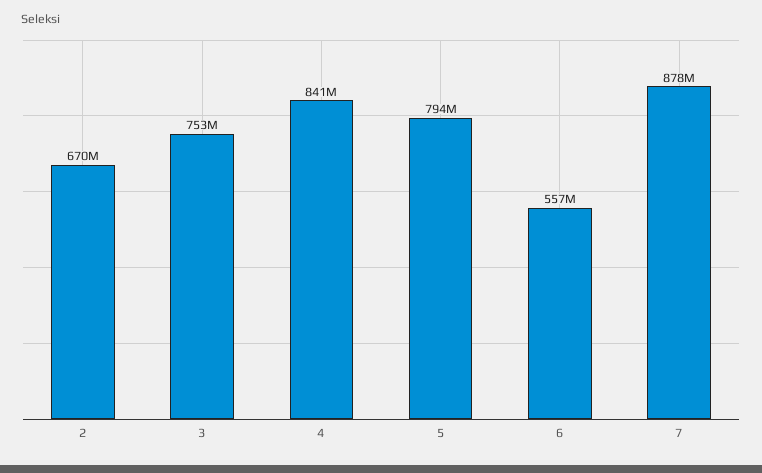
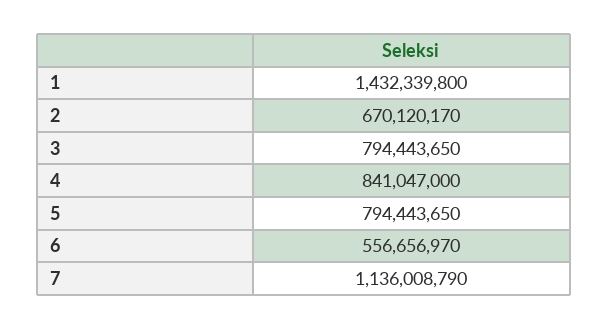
  {
    "2": 670120170,
-   "3": 753000000,
+   "3": 794443650,
    "4": 841047000,
    "5": 794443650,
    "6": 556656970,
-   "7": 878000000
+   "7": 1136008790,
+   "1": 1432339800
  }

